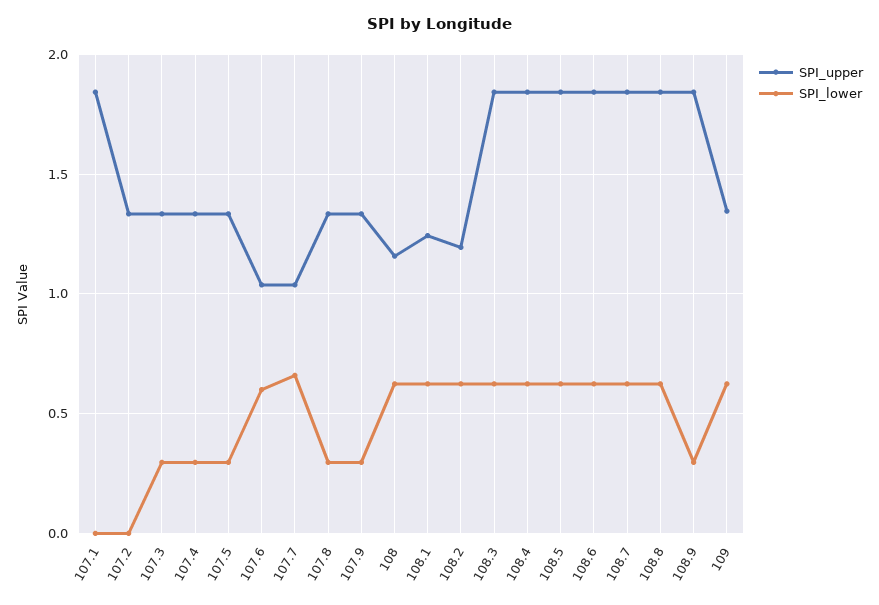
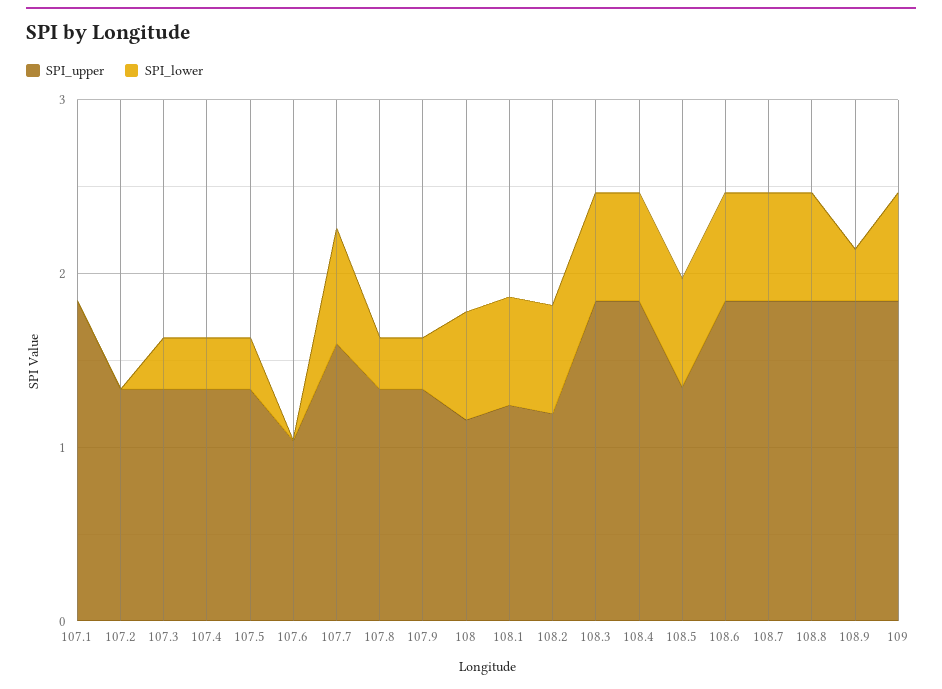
  {
    "SPI_upper": {
      "107.1": 1.85,
      "107.2": 1.35,
      "107.3": 1.35,
      "107.4": 1.35,
      "107.5": 1.35,
      "107.6": 1.05,
-     "107.7": 1.05,
+     "107.7": 1.6,
      "107.8": 1.35,
      "107.9": 1.35,
      "108": 1.15,
      "108.1": 1.25,
      "108.2": 1.2,
      "108.3": 1.85,
      "108.4": 1.85,
-     "108.5": 1.85,
+     "108.5": 1.4,
      "108.6": 1.85,
      "108.7": 1.85,
      "108.8": 1.85,
      "108.9": 1.85,
-     "109": 1.35
+     "109": 1.8
    },
    "SPI_lower": {
      "107.1": 0,
      "107.2": 0,
      "107.3": 0.3,
      "107.4": 0.3,
      "107.5": 0.3,
-     "107.6": 0.6,
+     "107.6": 0,
      "107.7": 0.65,
      "107.8": 0.3,
      "107.9": 0.3,
      "108": 0.6,
      "108.1": 0.6,
      "108.2": 0.6,
      "108.3": 0.6,
      "108.4": 0.6,
      "108.5": 0.6,
      "108.6": 0.6,
      "108.7": 0.6,
      "108.8": 0.6,
      "108.9": 0.3,
      "109": 0.6
    }
  }

